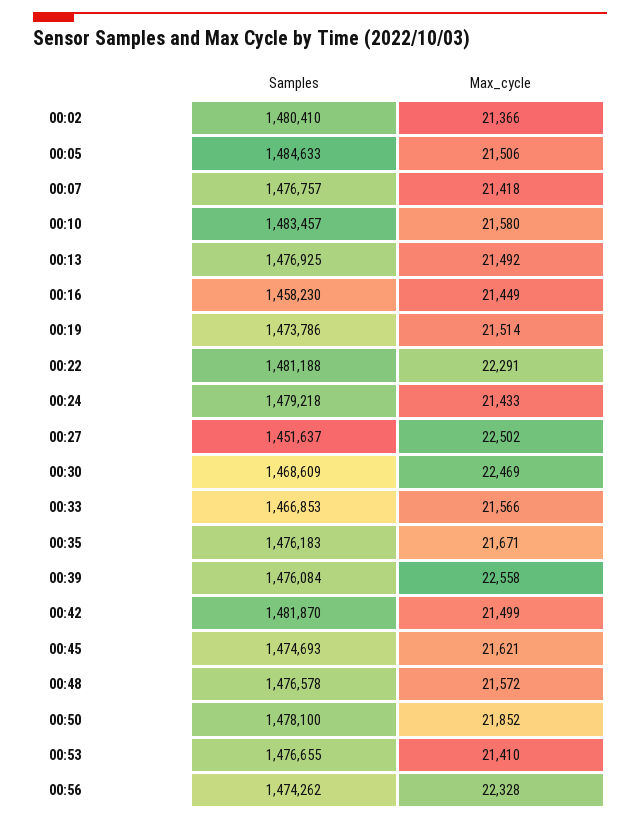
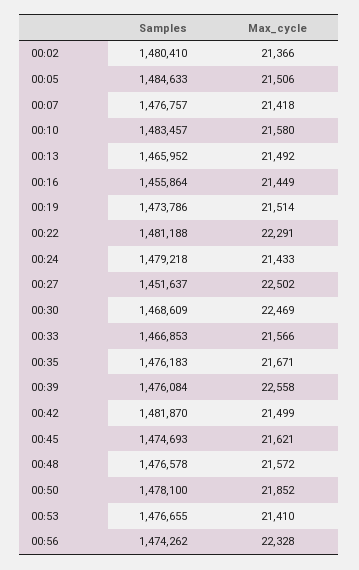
  {
    "Samples": {
      "00:02": 1480410,
      "00:05": 1484633,
      "00:07": 1476757,
      "00:10": 1483457,
-     "00:13": 1476925,
+     "00:13": 1465952,
-     "00:16": 1458230,
+     "00:16": 1455864,
      "00:19": 1473786,
      "00:22": 1481188,
      "00:24": 1479218,
      "00:27": 1451637,
      "00:30": 1468609,
      "00:33": 1466853,
      "00:35": 1476183,
      "00:39": 1476084,
      "00:42": 1481870,
      "00:45": 1474693,
      "00:48": 1476578,
      "00:50": 1478100,
      "00:53": 1476655,
      "00:56": 1474262
    },
    "Max_cycle": {
      "00:02": 21366,
      "00:05": 21506,
      "00:07": 21418,
      "00:10": 21580,
      "00:13": 21492,
      "00:16": 21449,
      "00:19": 21514,
      "00:22": 22291,
      "00:24": 21433,
      "00:27": 22502,
      "00:30": 22469,
      "00:33": 21566,
      "00:35": 21671,
      "00:39": 22558,
      "00:42": 21499,
      "00:45": 21621,
      "00:48": 21572,
      "00:50": 21852,
      "00:53": 21410,
      "00:56": 22328
    }
  }

